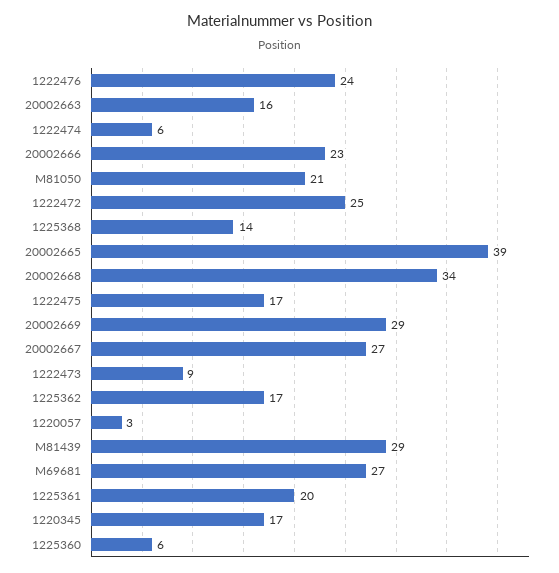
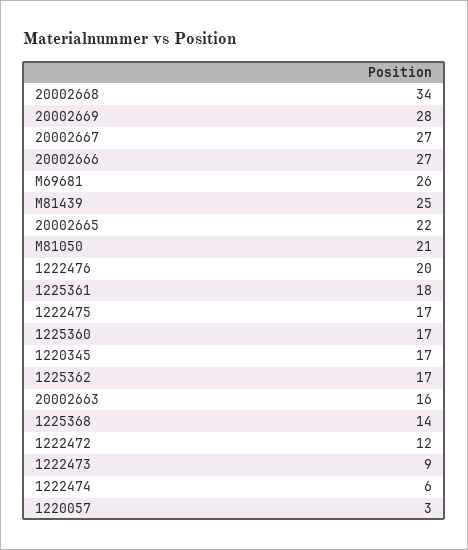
  {
-   "1222476": 24,
+   "1222476": 20,
    "20002663": 16,
    "1222474": 6,
-   "20002666": 23,
+   "20002666": 27,
    "M81050": 21,
-   "1222472": 25,
+   "1222472": 12,
    "1225368": 14,
-   "20002665": 39,
+   "20002665": 22,
    "20002668": 34,
    "1222475": 17,
-   "20002669": 29,
+   "20002669": 28,
    "20002667": 27,
    "1222473": 9,
    "1225362": 17,
    "1220057": 3,
-   "M81439": 29,
+   "M81439": 25,
-   "M69681": 27,
+   "M69681": 26,
-   "1225361": 20,
+   "1225361": 18,
    "1220345": 17,
-   "1225360": 6
+   "1225360": 17
  }

